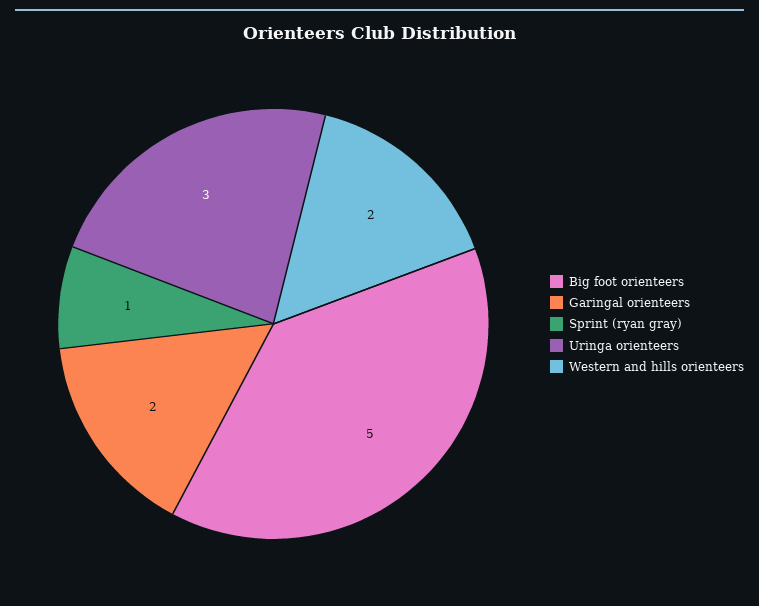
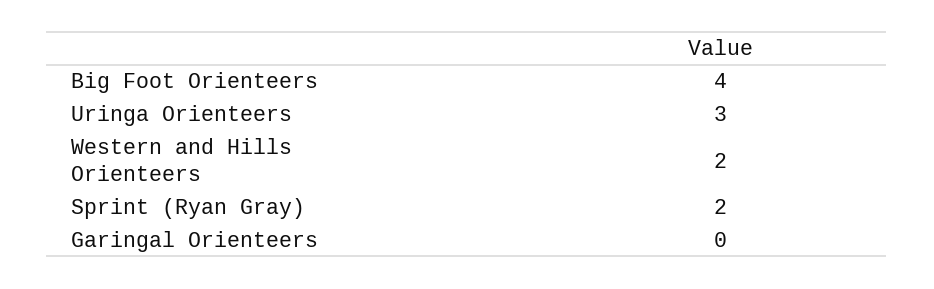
  {
-   "Big foot orienteers": 5,
+   "Big foot orienteers": 4,
-   "Garingal orienteers": 2,
+   "Garingal orienteers": 0,
-   "Sprint (ryan gray)": 1,
+   "Sprint (ryan gray)": 2,
    "Uringa orienteers": 3,
    "Western and hills orienteers": 2
  }

